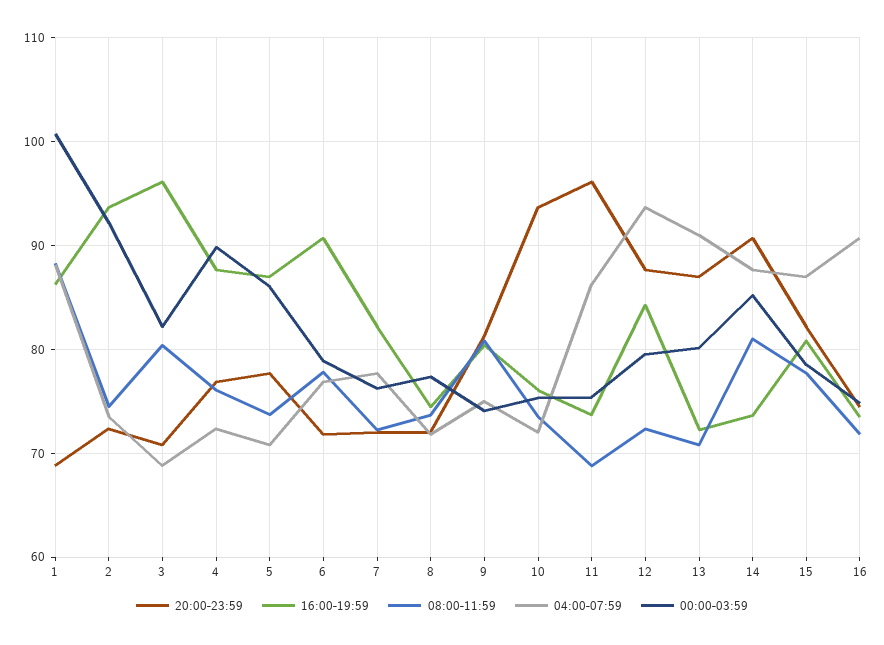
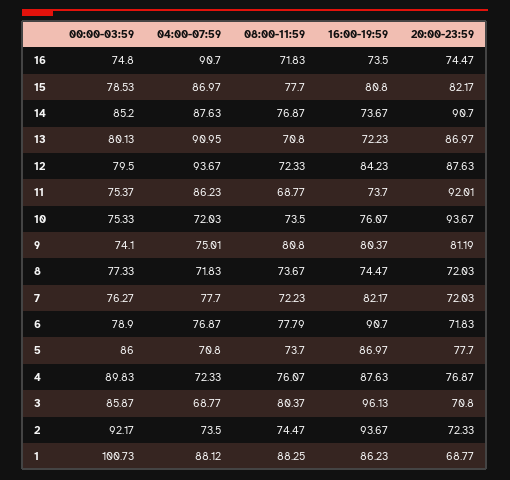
  {
    "20:00-23:59": {
      "1": 68.77,
      "2": 72.33,
      "3": 70.8,
      "4": 76.87,
      "5": 77.7,
      "6": 71.83,
      "7": 72.03,
      "8": 72.03,
      "9": 81.19,
      "10": 93.67,
-     "11": 96,
+     "11": 92.01,
      "12": 87.63,
      "13": 86.97,
      "14": 90.7,
      "15": 82.17,
      "16": 74.47
    },
    "16:00-19:59": {
      "1": 86.23,
      "2": 93.67,
      "3": 96.13,
      "4": 87.63,
      "5": 86.97,
      "6": 90.7,
      "7": 82.17,
      "8": 74.47,
      "9": 80.37,
      "10": 76.07,
      "11": 73.7,
      "12": 84.23,
      "13": 72.23,
      "14": 73.67,
      "15": 80.8,
      "16": 73.5
    },
    "08:00-11:59": {
      "1": 88.25,
      "2": 74.47,
      "3": 80.37,
      "4": 76.07,
      "5": 73.7,
      "6": 77.79,
      "7": 72.23,
      "8": 73.67,
      "9": 80.8,
      "10": 73.5,
      "11": 68.77,
      "12": 72.33,
      "13": 70.8,
-     "14": 81,
+     "14": 76.87,
      "15": 77.7,
      "16": 71.83
    },
    "04:00-07:59": {
      "1": 88.12,
      "2": 73.5,
      "3": 68.77,
      "4": 72.33,
      "5": 70.8,
      "6": 76.87,
      "7": 77.7,
      "8": 71.83,
      "9": 75.01,
      "10": 72.03,
      "11": 86.23,
      "12": 93.67,
      "13": 90.95,
      "14": 87.63,
      "15": 86.97,
      "16": 90.7
    },
    "00:00-03:59": {
      "1": 100.73,
      "2": 92.17,
-     "3": 82,
+     "3": 85.87,
      "4": 89.83,
      "5": 86,
      "6": 78.9,
      "7": 76.27,
      "8": 77.33,
      "9": 74.1,
      "10": 75.33,
      "11": 75.37,
      "12": 79.5,
      "13": 80.13,
      "14": 85.2,
      "15": 78.53,
      "16": 74.8
    }
  }

